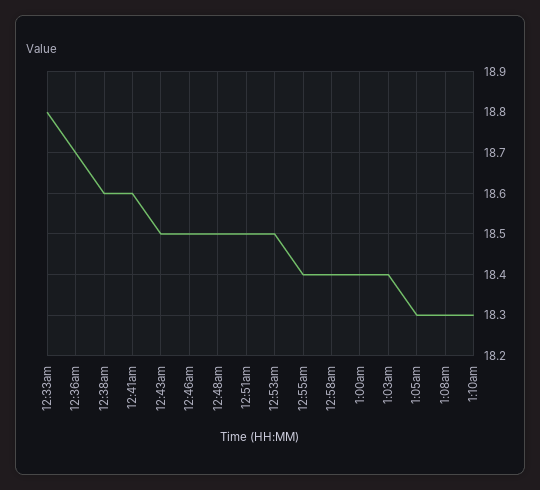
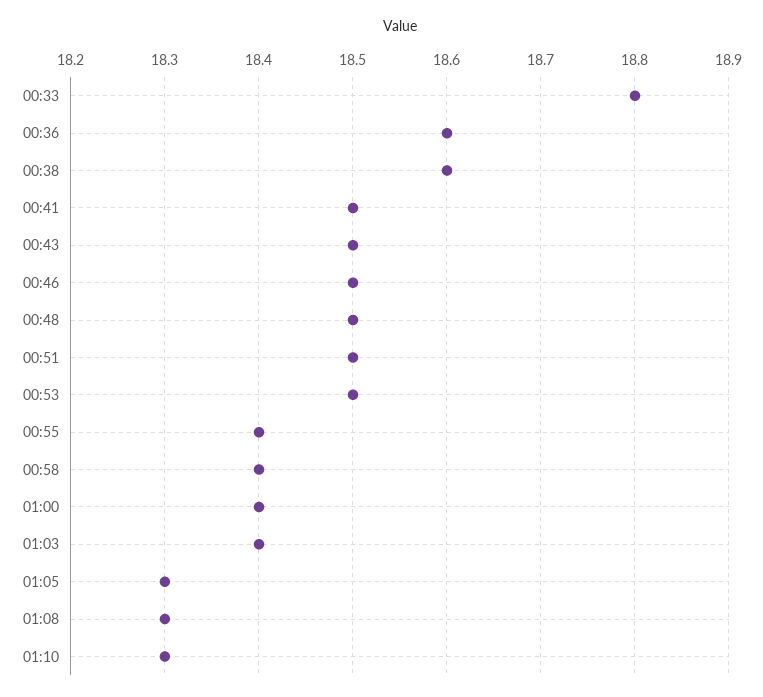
  {
    "12:33am": 18.8,
-   "12:36am": 18.7,
+   "12:36am": 18.6,
    "12:38am": 18.6,
-   "12:41am": 18.6,
+   "12:41am": 18.5,
    "12:43am": 18.5,
    "12:46am": 18.5,
    "12:48am": 18.5,
    "12:51am": 18.5,
    "12:53am": 18.5,
    "12:55am": 18.4,
    "12:58am": 18.4,
    "1:00am": 18.4,
    "1:03am": 18.4,
    "1:05am": 18.3,
    "1:08am": 18.3,
    "1:10am": 18.3
  }

